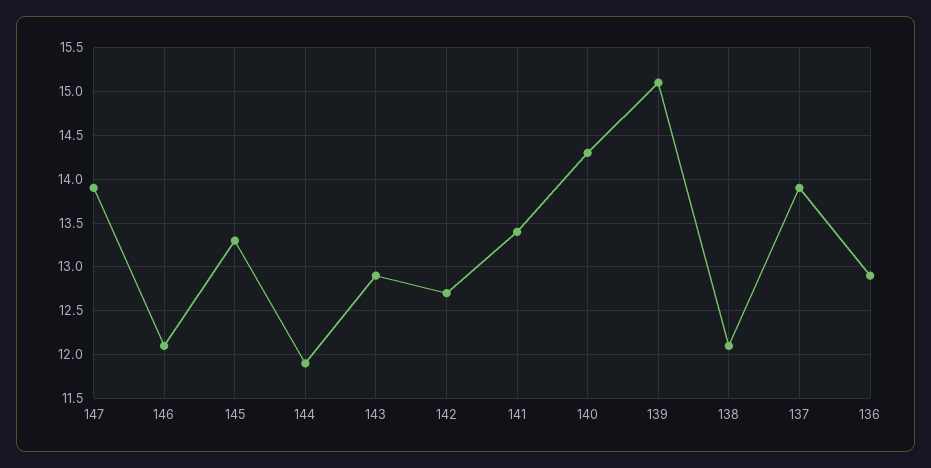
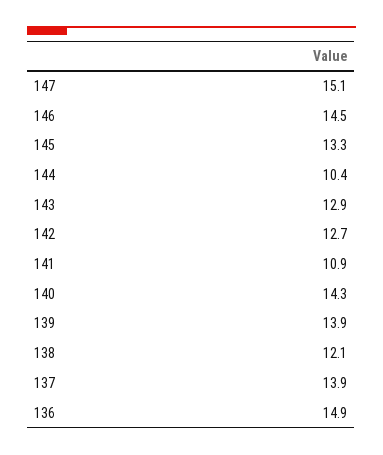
  {
-   "147": 13.9,
+   "147": 15.1,
-   "146": 12.1,
+   "146": 14.5,
    "145": 13.3,
-   "144": 11.9,
+   "144": 10.4,
    "143": 12.9,
    "142": 12.7,
-   "141": 13.4,
+   "141": 10.9,
    "140": 14.3,
-   "139": 15.1,
+   "139": 13.9,
    "138": 12.1,
    "137": 13.9,
-   "136": 12.9
+   "136": 14.9
  }

